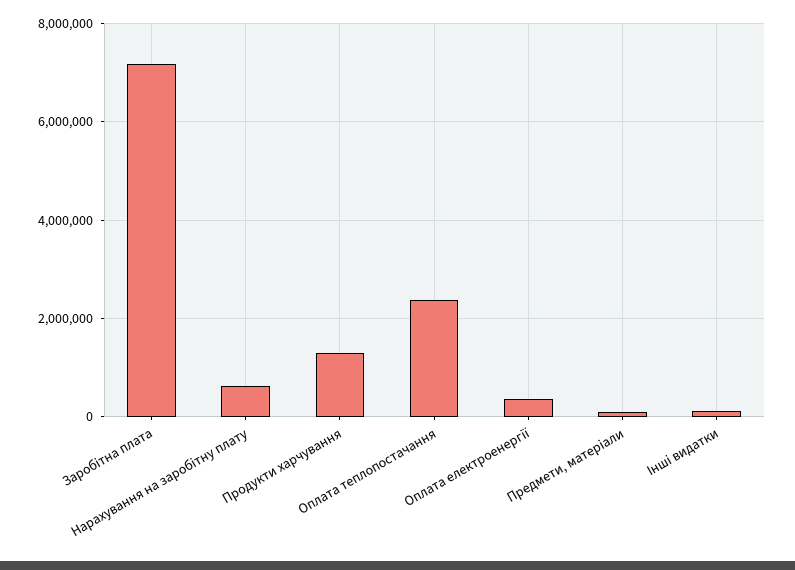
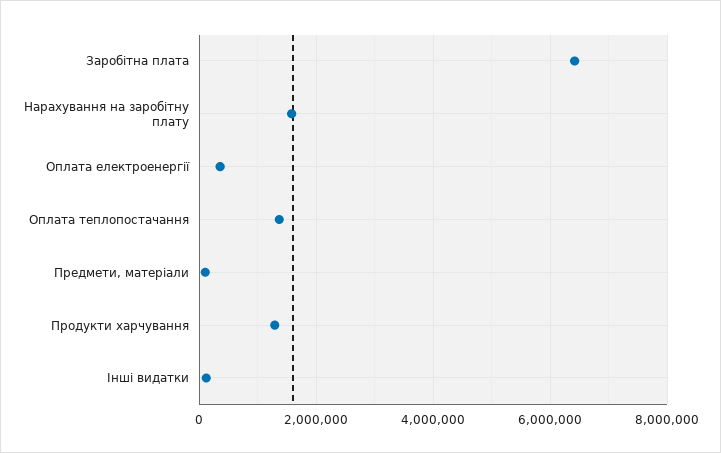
  {
-   "Заробітна плата": 7200000,
+   "Заробітна плата": 6400000,
-   "Нарахування на заробітну плату": 600000,
+   "Нарахування на заробітну плату": 1600000,
    "Продукти харчування": 1200000,
-   "Оплата теплопостачання": 2400000,
+   "Оплата теплопостачання": 1400000,
    "Оплата електроенергії": 400000,
    "Предмети, матеріали": 200000,
    "Інші видатки": 200000
  }

